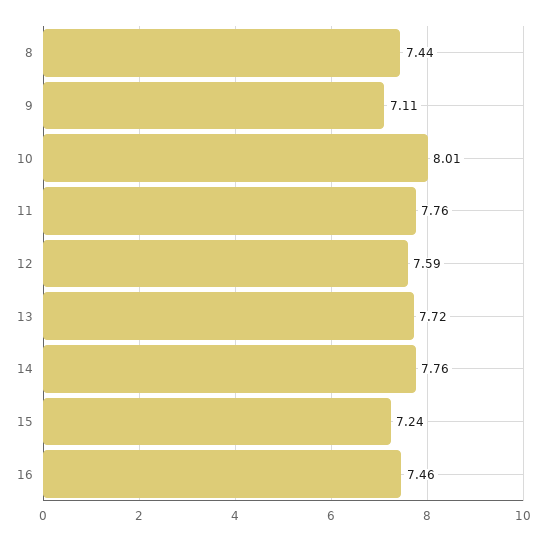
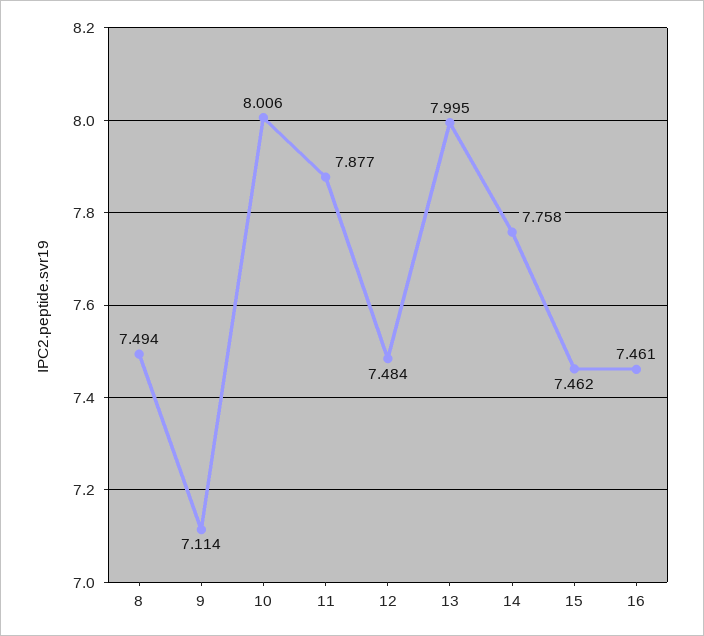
  {
-   "8": 7.44,
+   "8": 7.494,
    "9": 7.114,
    "10": 8.006,
-   "11": 7.76,
+   "11": 7.877,
-   "12": 7.59,
+   "12": 7.484,
-   "13": 7.72,
+   "13": 7.995,
    "14": 7.758,
-   "15": 7.24,
+   "15": 7.462,
    "16": 7.461
  }

